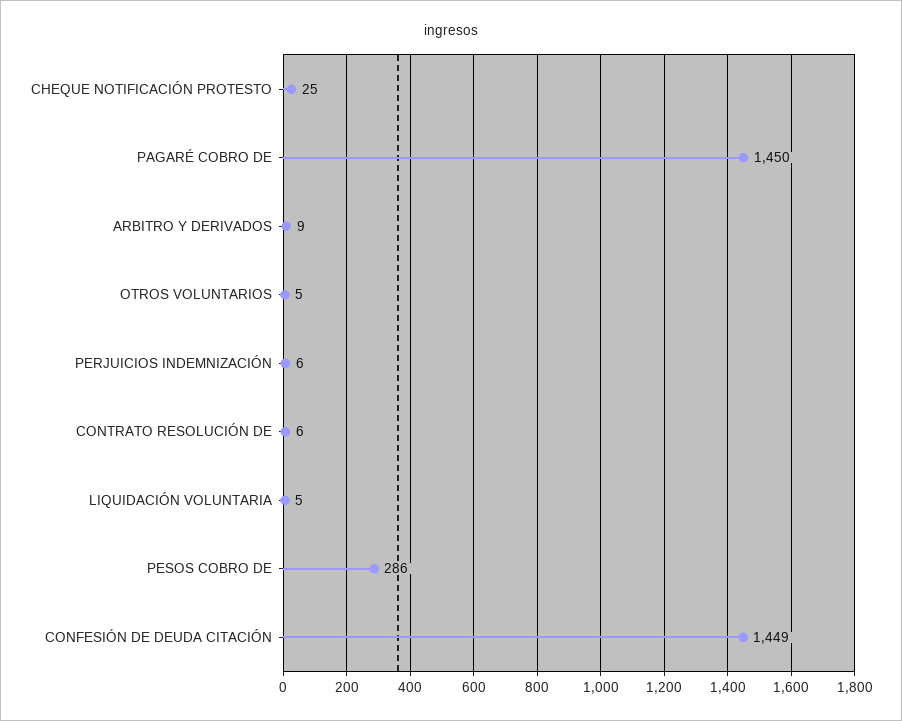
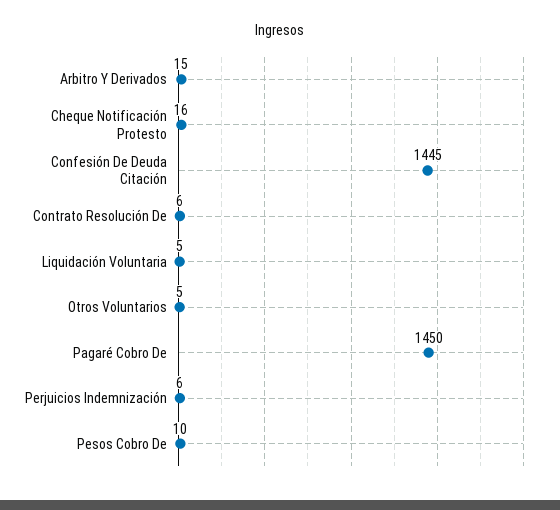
  {
-   "CHEQUE NOTIFICACIÓN PROTESTO": 25,
+   "CHEQUE NOTIFICACIÓN PROTESTO": 16,
    "PAGARÉ COBRO DE": 1450,
-   "ARBITRO Y DERIVADOS": 9,
+   "ARBITRO Y DERIVADOS": 15,
    "OTROS VOLUNTARIOS": 5,
    "PERJUICIOS INDEMNIZACIÓN": 6,
    "CONTRATO RESOLUCIÓN DE": 6,
    "LIQUIDACIÓN VOLUNTARIA": 5,
-   "PESOS COBRO DE": 286,
+   "PESOS COBRO DE": 10,
-   "CONFESIÓN DE DEUDA CITACIÓN": 1449
+   "CONFESIÓN DE DEUDA CITACIÓN": 1445
  }

